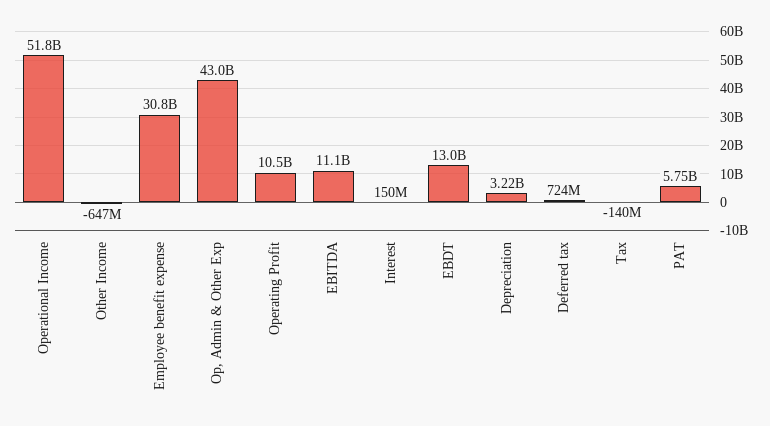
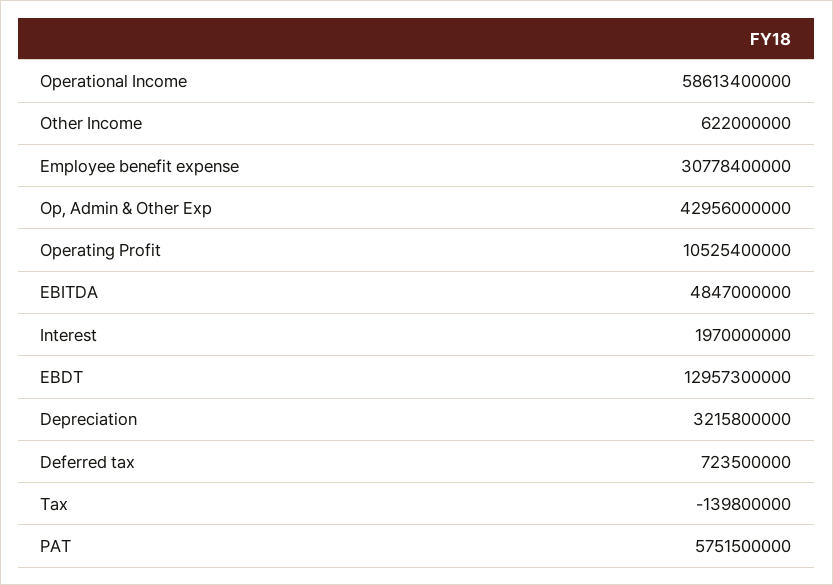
  {
-   "Operational Income": 51800000000,
+   "Operational Income": 58613400000,
-   "Other Income": -647000000,
+   "Other Income": 622000000,
    "Employee benefit expense": 30778400000,
    "Op, Admin & Other Exp": 42956000000,
    "Operating Profit": 10525400000,
-   "EBITDA": 11100000000,
+   "EBITDA": 4847000000,
-   "Interest": 150000000,
+   "Interest": 1970000000,
    "EBDT": 12957300000,
    "Depreciation": 3215800000,
    "Deferred tax": 723500000,
    "Tax": -139800000,
    "PAT": 5751500000
  }

